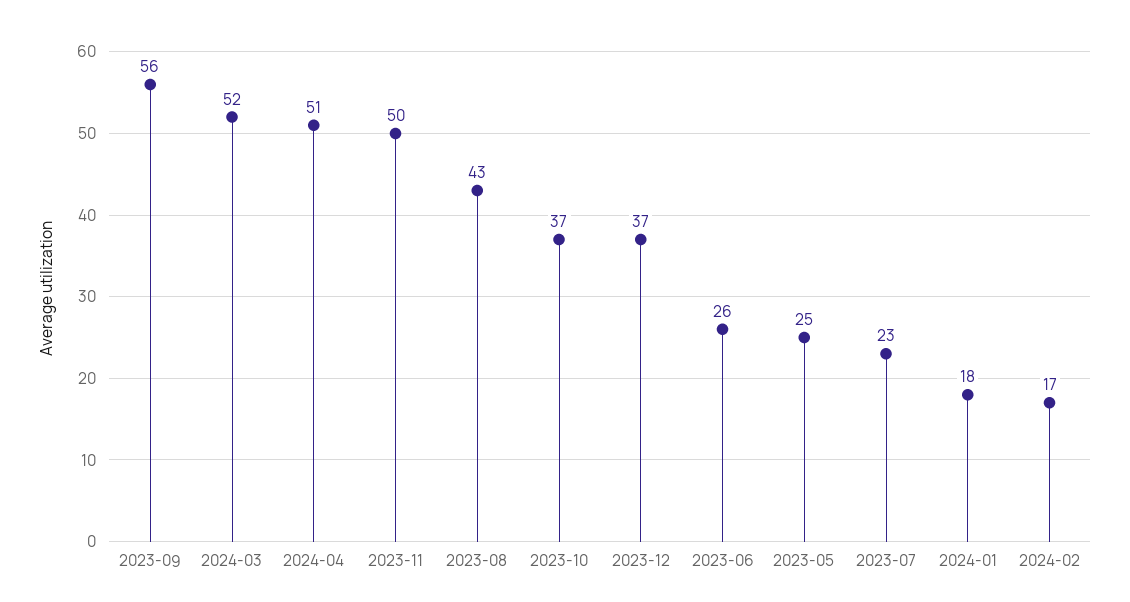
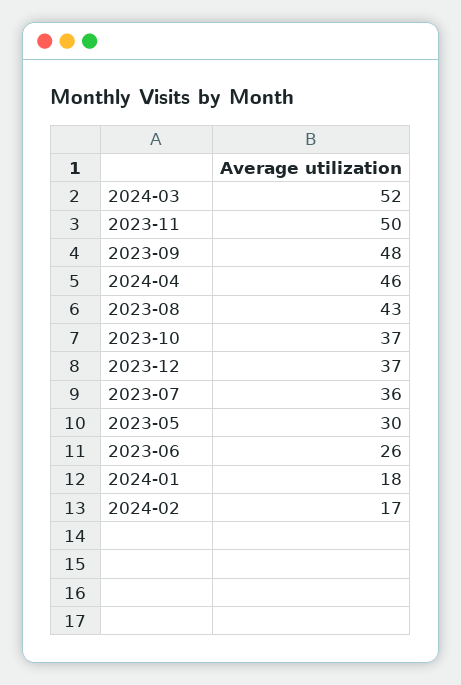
  {
-   "2023-09": 56,
+   "2023-09": 48,
    "2024-03": 52,
-   "2024-04": 51,
+   "2024-04": 46,
    "2023-11": 50,
    "2023-08": 43,
    "2023-10": 37,
    "2023-12": 37,
    "2023-06": 26,
-   "2023-05": 25,
+   "2023-05": 30,
-   "2023-07": 23,
+   "2023-07": 36,
    "2024-01": 18,
    "2024-02": 17
  }

